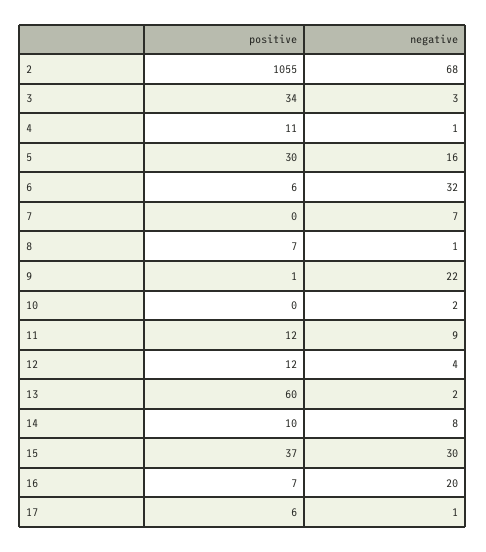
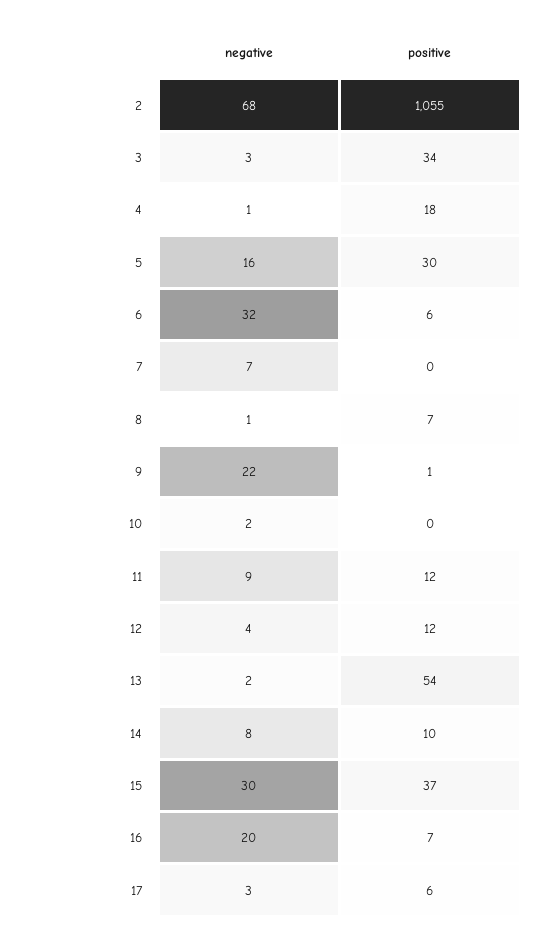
  {
    "positive": {
      "2": 1055,
      "3": 34,
-     "4": 11,
+     "4": 18,
      "5": 30,
      "6": 6,
      "7": 0,
      "8": 7,
      "9": 1,
      "10": 0,
      "11": 12,
      "12": 12,
-     "13": 60,
+     "13": 54,
      "14": 10,
      "15": 37,
      "16": 7,
      "17": 6
    },
    "negative": {
      "2": 68,
      "3": 3,
      "4": 1,
      "5": 16,
      "6": 32,
      "7": 7,
      "8": 1,
      "9": 22,
      "10": 2,
      "11": 9,
      "12": 4,
      "13": 2,
      "14": 8,
      "15": 30,
      "16": 20,
-     "17": 1
+     "17": 3
    }
  }

